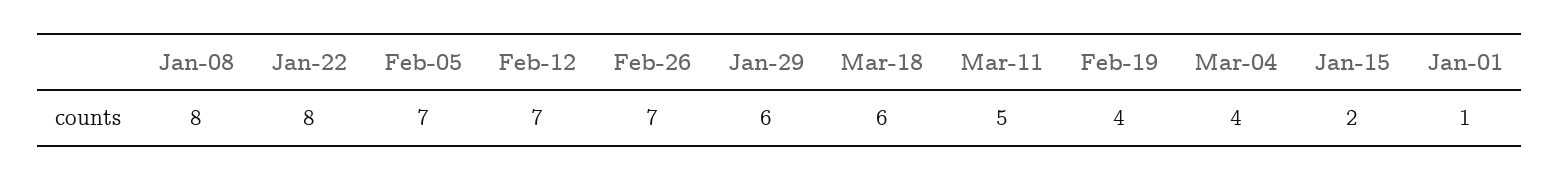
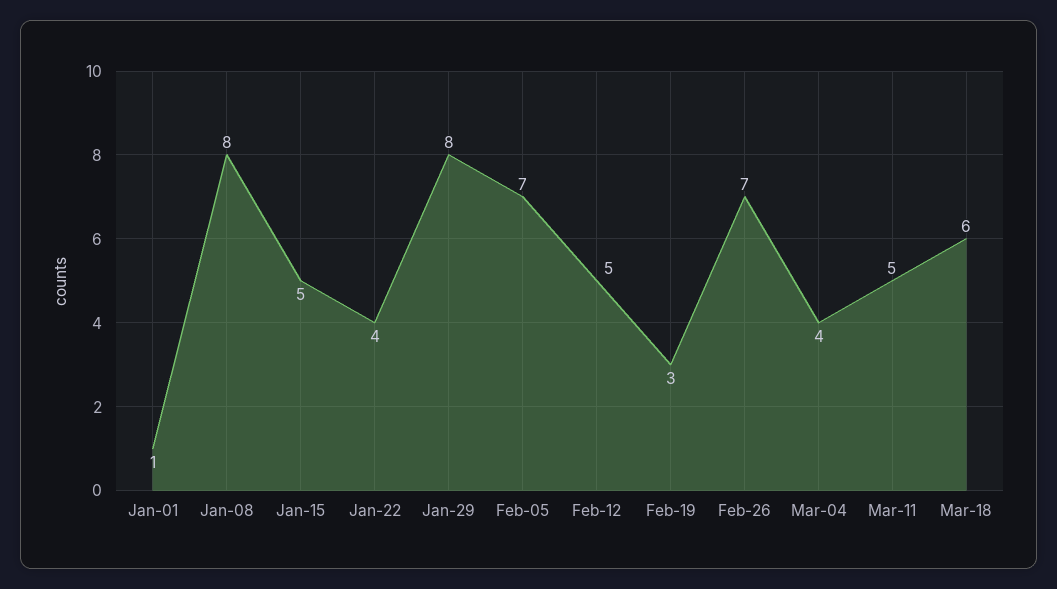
  {
    "Jan-08": 8,
-   "Jan-22": 8,
+   "Jan-22": 4,
    "Feb-05": 7,
-   "Feb-12": 7,
+   "Feb-12": 5,
    "Feb-26": 7,
-   "Jan-29": 6,
+   "Jan-29": 8,
    "Mar-18": 6,
    "Mar-11": 5,
-   "Feb-19": 4,
+   "Feb-19": 3,
    "Mar-04": 4,
-   "Jan-15": 2,
+   "Jan-15": 5,
    "Jan-01": 1
  }

